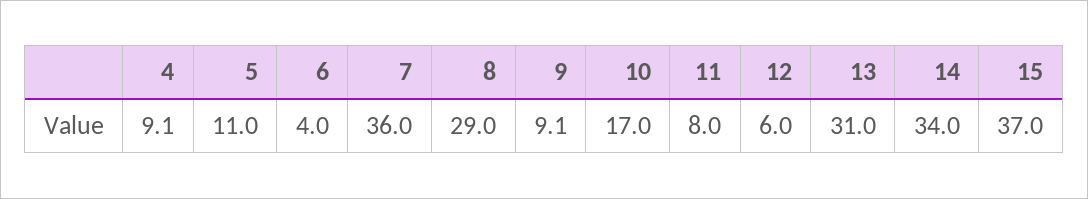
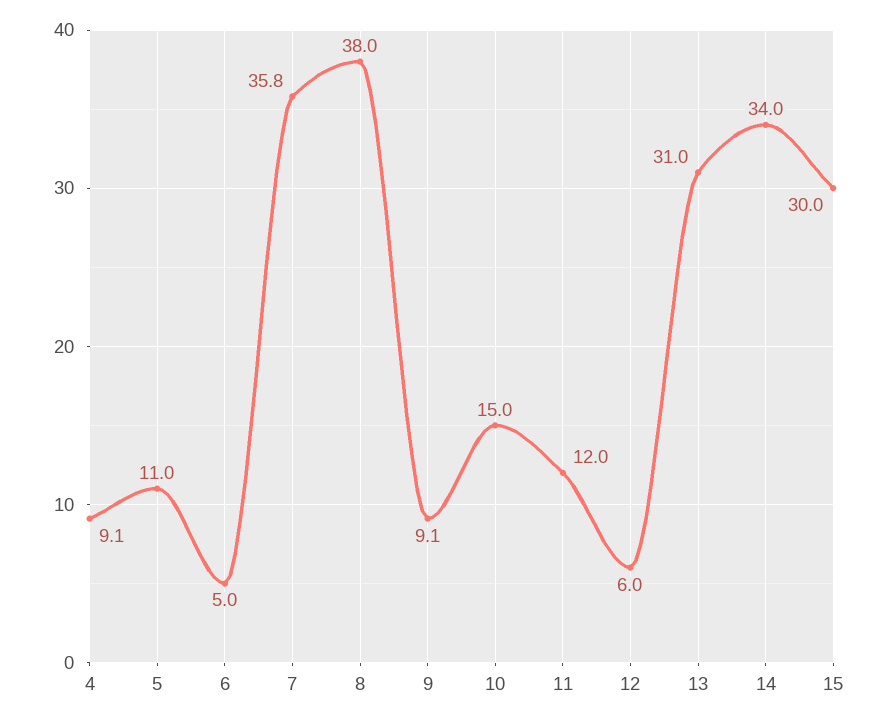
  {
    "4": 9.1,
    "5": 11,
-   "6": 4,
+   "6": 5,
-   "7": 36,
+   "7": 35.8,
-   "8": 29,
+   "8": 38,
    "9": 9.1,
-   "10": 17,
+   "10": 15,
-   "11": 8,
+   "11": 12,
    "12": 6,
    "13": 31,
    "14": 34,
-   "15": 37
+   "15": 30
  }

